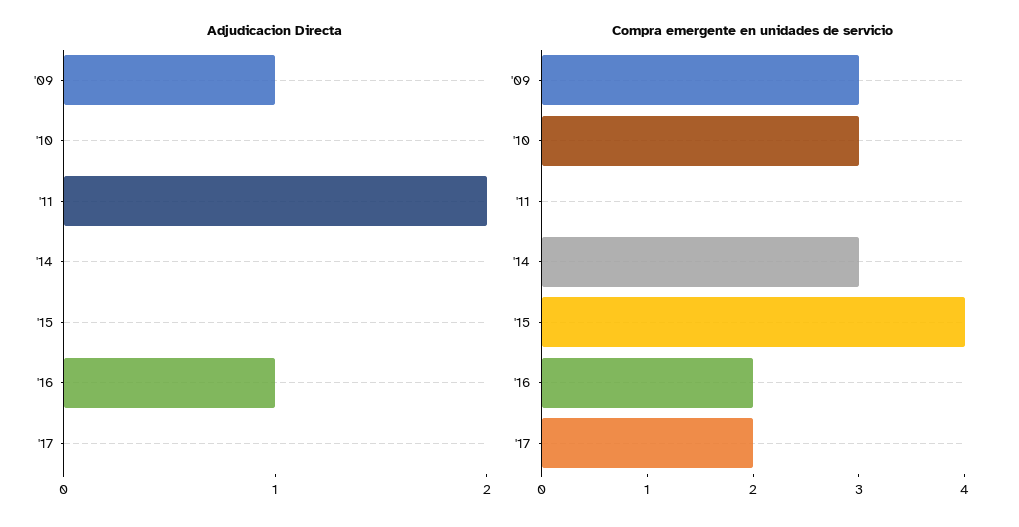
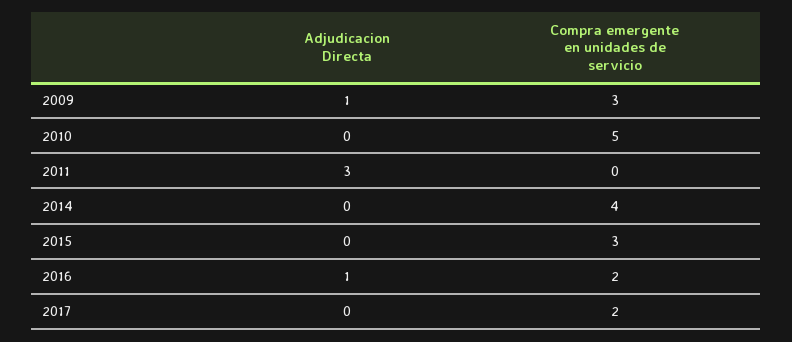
  {
    "Adjudicacion Directa": {
      "'09": 1,
      "'10": 0,
-     "'11": 2,
+     "'11": 3,
      "'14": 0,
      "'15": 0,
      "'16": 1,
      "'17": 0
    },
    "Compra emergente en unidades de servicio": {
      "'09": 3,
-     "'10": 3,
+     "'10": 5,
      "'11": 0,
-     "'14": 3,
+     "'14": 4,
-     "'15": 4,
+     "'15": 3,
      "'16": 2,
      "'17": 2
    }
  }

